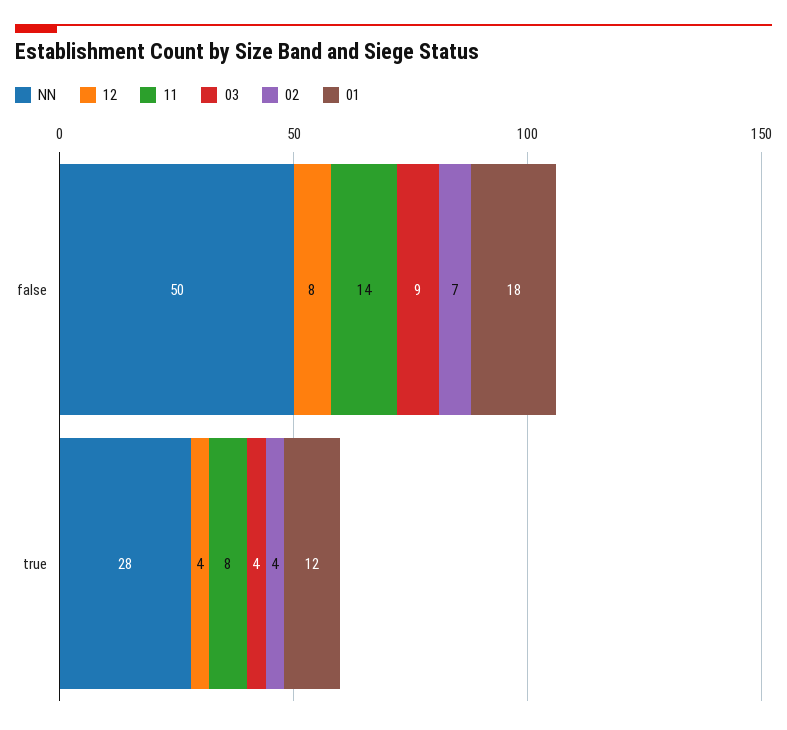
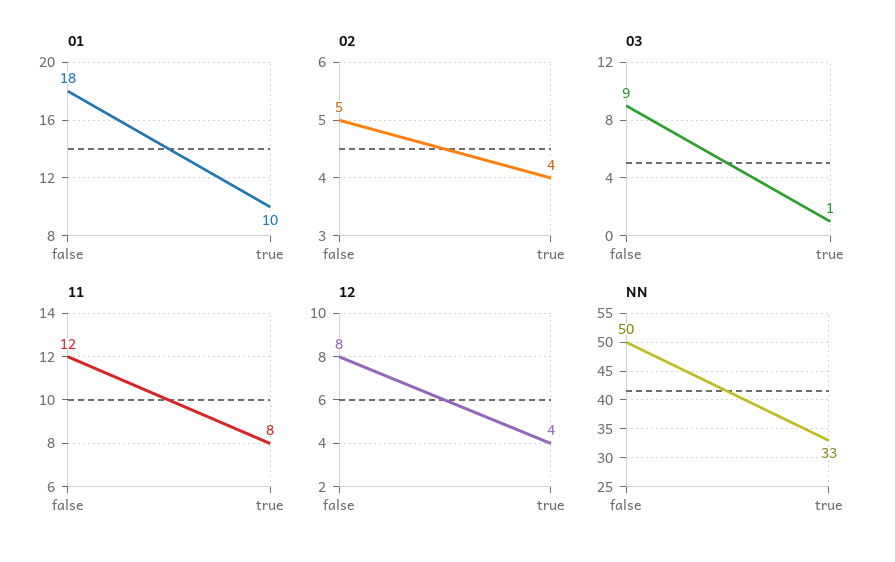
  {
    "NN": {
      "false": 50,
-     "true": 28
+     "true": 33
    },
    "12": {
      "false": 8,
      "true": 4
    },
    "11": {
-     "false": 14,
+     "false": 12,
      "true": 8
    },
    "03": {
      "false": 9,
-     "true": 4
+     "true": 1
    },
    "02": {
-     "false": 7,
+     "false": 5,
      "true": 4
    },
    "01": {
      "false": 18,
-     "true": 12
+     "true": 10
    }
  }

